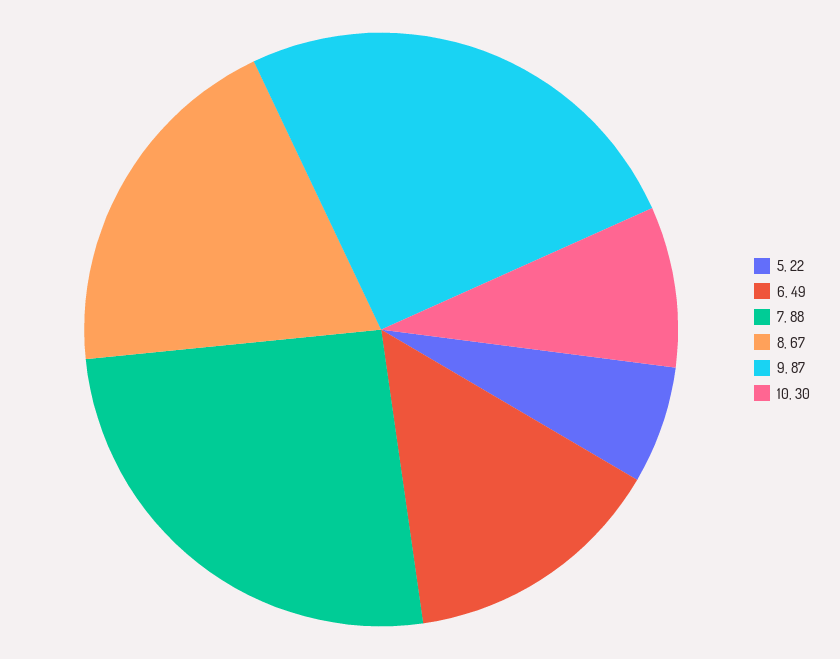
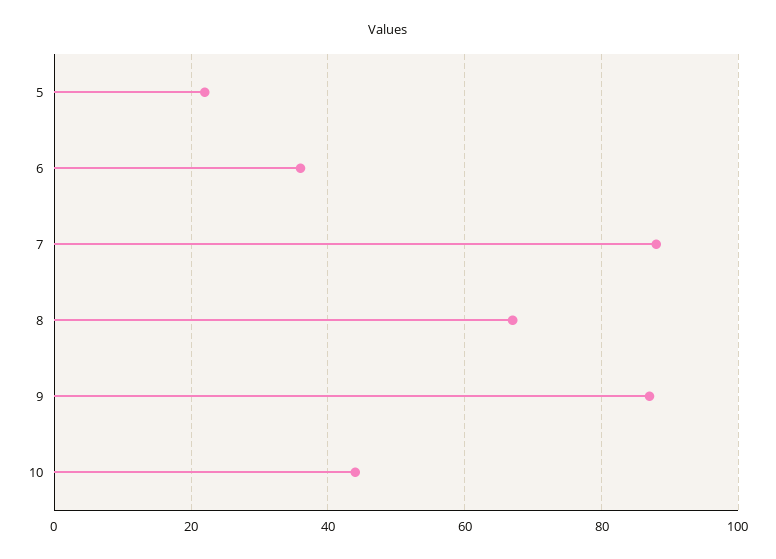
  {
    "5": 22,
-   "6": 49,
+   "6": 35,
    "7": 88,
    "8": 67,
    "9": 87,
-   "10": 30
+   "10": 45
  }

